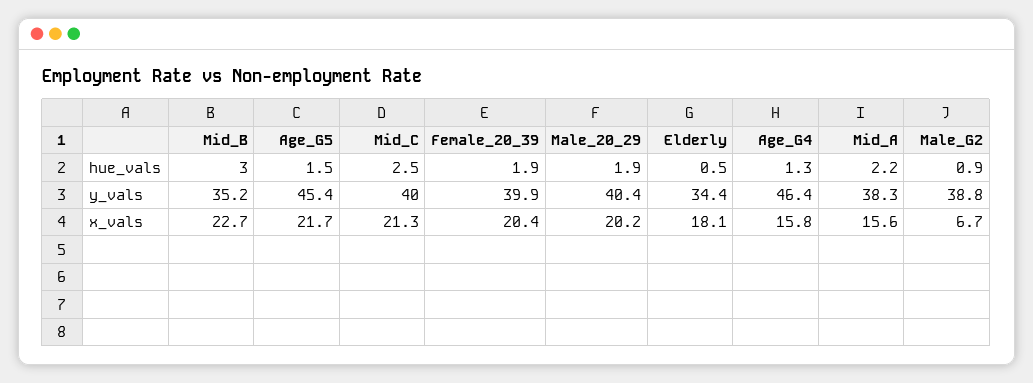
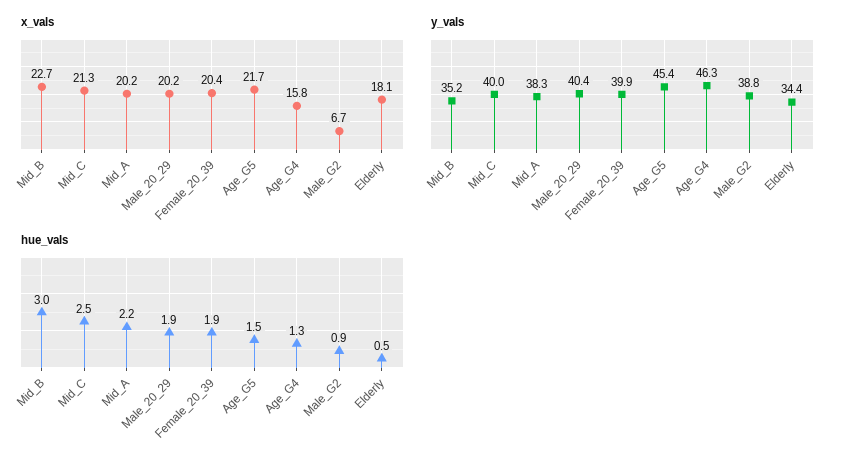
  {
    "hue_vals": {
      "Mid_B": 3,
      "Age_G5": 1.5,
      "Mid_C": 2.5,
      "Female_20_39": 1.9,
      "Male_20_29": 1.9,
      "Elderly": 0.5,
      "Age_G4": 1.3,
      "Mid_A": 2.2,
      "Male_G2": 0.9
    },
    "y_vals": {
      "Mid_B": 35.2,
      "Age_G5": 45.4,
      "Mid_C": 40,
      "Female_20_39": 39.9,
      "Male_20_29": 40.4,
      "Elderly": 34.4,
-     "Age_G4": 46.4,
+     "Age_G4": 46.3,
      "Mid_A": 38.3,
      "Male_G2": 38.8
    },
    "x_vals": {
      "Mid_B": 22.7,
      "Age_G5": 21.7,
      "Mid_C": 21.3,
      "Female_20_39": 20.4,
      "Male_20_29": 20.2,
      "Elderly": 18.1,
      "Age_G4": 15.8,
-     "Mid_A": 15.6,
+     "Mid_A": 20.2,
      "Male_G2": 6.7
    }
  }

